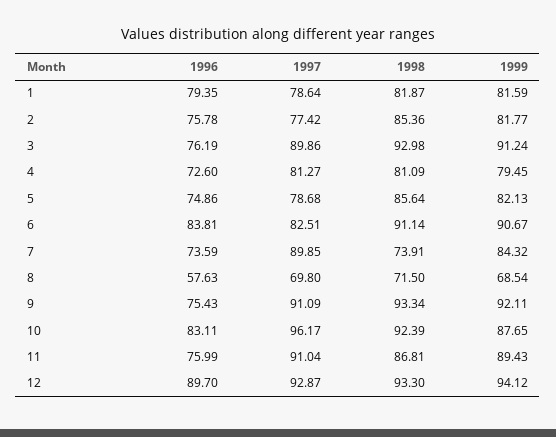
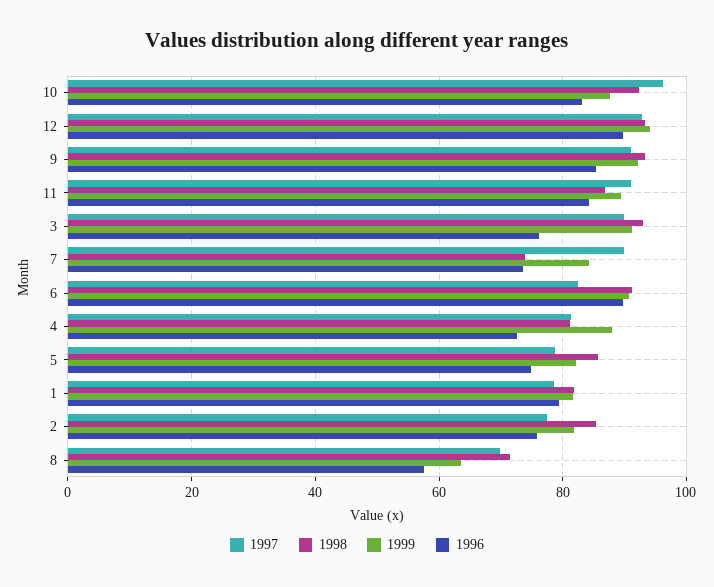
  {
    "1996": {
      "1": 79.35,
      "2": 75.78,
      "3": 76.19,
      "4": 72.6,
      "5": 74.86,
-     "6": 83.81,
+     "6": 90,
      "7": 73.59,
      "8": 57.63,
-     "9": 75.43,
+     "9": 86,
      "10": 83.11,
-     "11": 75.99,
+     "11": 84,
      "12": 89.7
    },
    "1997": {
      "1": 78.64,
      "2": 77.42,
      "3": 89.86,
      "4": 81.27,
      "5": 78.68,
      "6": 82.51,
      "7": 89.85,
      "8": 69.8,
      "9": 91.09,
      "10": 96.17,
      "11": 91.04,
      "12": 92.87
    },
    "1998": {
      "1": 81.87,
      "2": 85.36,
      "3": 92.98,
      "4": 81.09,
      "5": 85.64,
      "6": 91.14,
      "7": 73.91,
      "8": 71.5,
      "9": 93.34,
      "10": 92.39,
      "11": 86.81,
      "12": 93.3
    },
    "1999": {
      "1": 81.59,
      "2": 81.77,
      "3": 91.24,
-     "4": 79.45,
+     "4": 88,
      "5": 82.13,
      "6": 90.67,
      "7": 84.32,
-     "8": 68.54,
+     "8": 64,
      "9": 92.11,
      "10": 87.65,
      "11": 89.43,
      "12": 94.12
    }
  }

